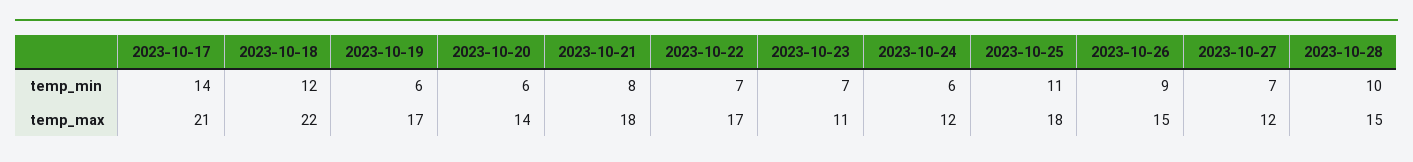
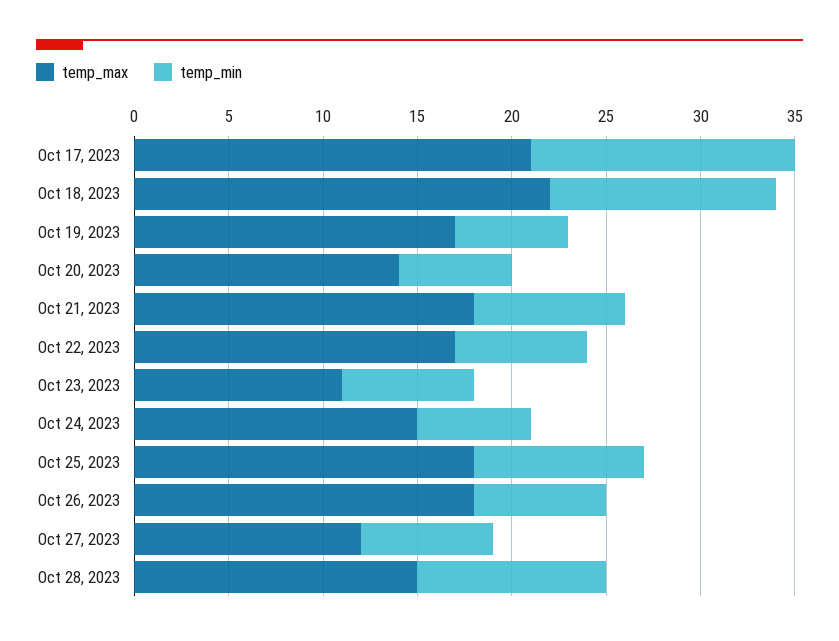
  {
    "temp_min": {
      "2023-10-17": 14,
      "2023-10-18": 12,
      "2023-10-19": 6,
      "2023-10-20": 6,
      "2023-10-21": 8,
      "2023-10-22": 7,
      "2023-10-23": 7,
      "2023-10-24": 6,
-     "2023-10-25": 11,
+     "2023-10-25": 9,
-     "2023-10-26": 9,
+     "2023-10-26": 7,
      "2023-10-27": 7,
      "2023-10-28": 10
    },
    "temp_max": {
      "2023-10-17": 21,
      "2023-10-18": 22,
      "2023-10-19": 17,
      "2023-10-20": 14,
      "2023-10-21": 18,
      "2023-10-22": 17,
      "2023-10-23": 11,
-     "2023-10-24": 12,
+     "2023-10-24": 15,
      "2023-10-25": 18,
-     "2023-10-26": 15,
+     "2023-10-26": 18,
      "2023-10-27": 12,
      "2023-10-28": 15
    }
  }

